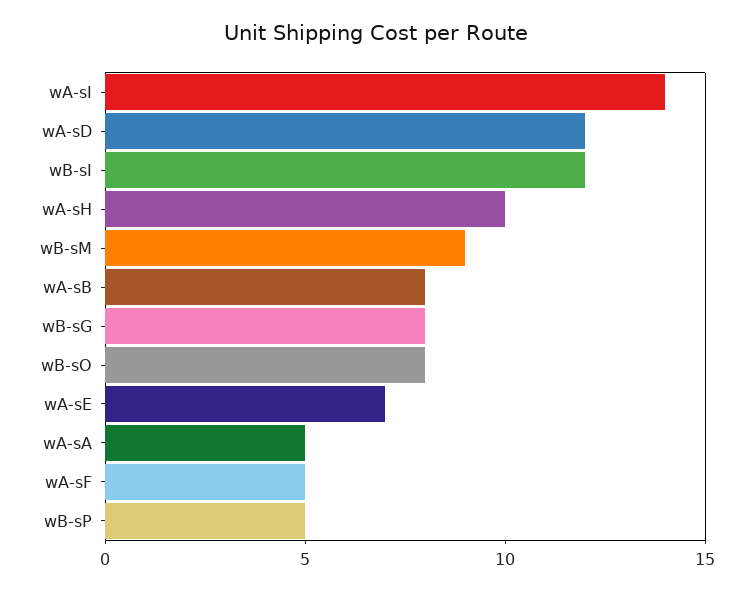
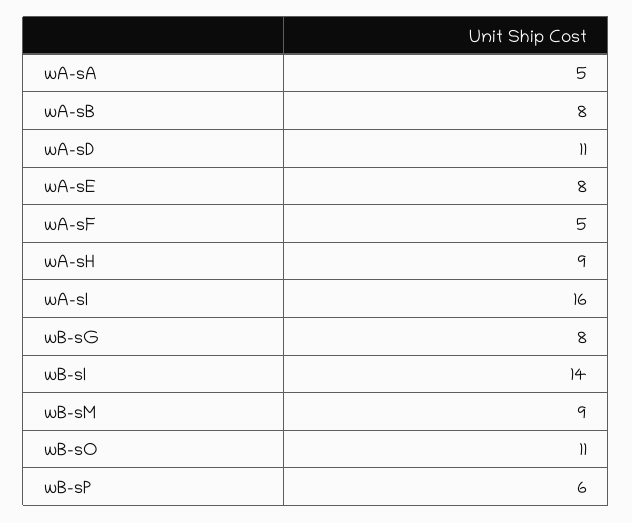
  {
-   "wA-sI": 14,
+   "wA-sI": 16,
-   "wA-sD": 12,
+   "wA-sD": 11,
-   "wB-sI": 12,
+   "wB-sI": 14,
-   "wA-sH": 10,
+   "wA-sH": 9,
    "wB-sM": 9,
    "wA-sB": 8,
    "wB-sG": 8,
-   "wB-sO": 8,
+   "wB-sO": 11,
-   "wA-sE": 7,
+   "wA-sE": 8,
    "wA-sA": 5,
    "wA-sF": 5,
-   "wB-sP": 5
+   "wB-sP": 6
  }

